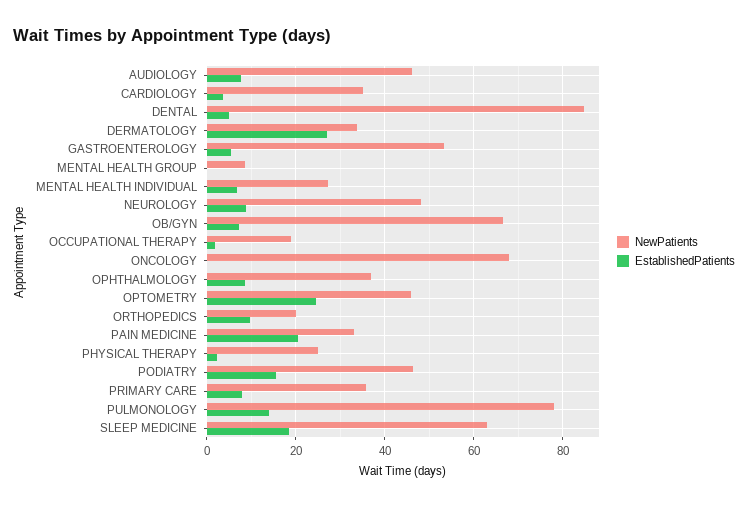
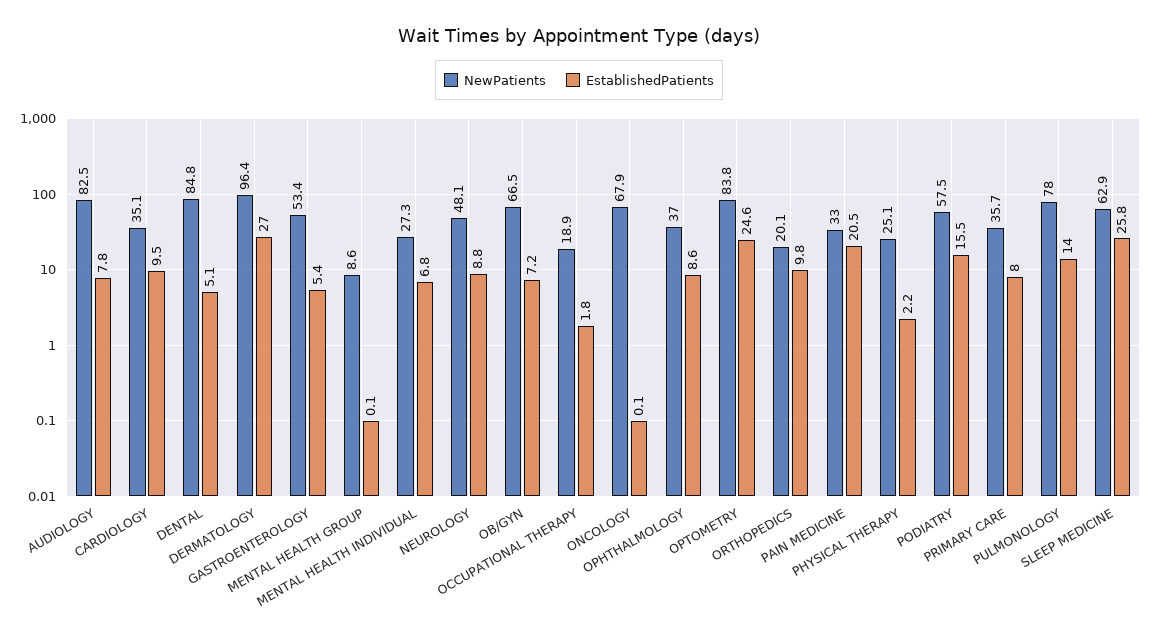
  {
    "NewPatients": {
-     "AUDIOLOGY": 46,
+     "AUDIOLOGY": 82.5,
      "CARDIOLOGY": 35.1,
      "DENTAL": 84.8,
-     "DERMATOLOGY": 34,
+     "DERMATOLOGY": 96.4,
      "GASTROENTEROLOGY": 53.4,
      "MENTAL HEALTH GROUP": 8.6,
      "MENTAL HEALTH INDIVIDUAL": 27.3,
      "NEUROLOGY": 48.1,
      "OB/GYN": 66.5,
      "OCCUPATIONAL THERAPY": 18.9,
      "ONCOLOGY": 67.9,
      "OPHTHALMOLOGY": 37,
-     "OPTOMETRY": 46,
+     "OPTOMETRY": 83.8,
      "ORTHOPEDICS": 20.1,
      "PAIN MEDICINE": 33,
      "PHYSICAL THERAPY": 25.1,
-     "PODIATRY": 46,
+     "PODIATRY": 57.5,
      "PRIMARY CARE": 35.7,
      "PULMONOLOGY": 78,
      "SLEEP MEDICINE": 62.9
    },
    "EstablishedPatients": {
      "AUDIOLOGY": 7.8,
-     "CARDIOLOGY": 4,
+     "CARDIOLOGY": 9.5,
      "DENTAL": 5.1,
      "DERMATOLOGY": 27,
      "GASTROENTEROLOGY": 5.4,
      "MENTAL HEALTH GROUP": 0.1,
      "MENTAL HEALTH INDIVIDUAL": 6.8,
      "NEUROLOGY": 8.8,
      "OB/GYN": 7.2,
      "OCCUPATIONAL THERAPY": 1.8,
      "ONCOLOGY": 0.1,
      "OPHTHALMOLOGY": 8.6,
      "OPTOMETRY": 24.6,
      "ORTHOPEDICS": 9.8,
      "PAIN MEDICINE": 20.5,
      "PHYSICAL THERAPY": 2.2,
      "PODIATRY": 15.5,
      "PRIMARY CARE": 8,
      "PULMONOLOGY": 14,
-     "SLEEP MEDICINE": 18
+     "SLEEP MEDICINE": 25.8
    }
  }

